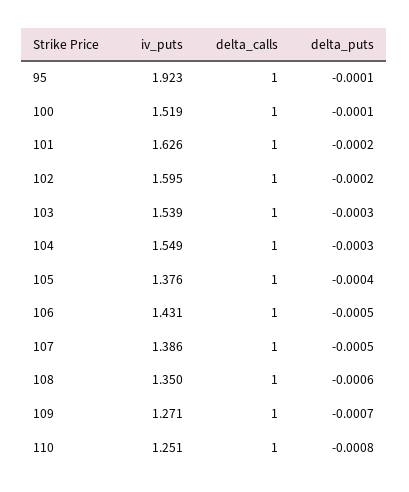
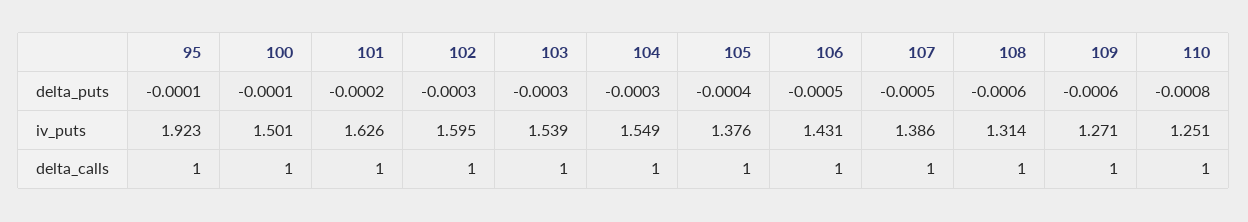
  {
    "iv_puts": {
      "95": 1.923,
-     "100": 1.519,
+     "100": 1.501,
      "101": 1.626,
      "102": 1.595,
      "103": 1.539,
      "104": 1.549,
      "105": 1.376,
      "106": 1.431,
      "107": 1.386,
-     "108": 1.35,
+     "108": 1.314,
      "109": 1.271,
      "110": 1.251
    },
    "delta_calls": {
      "95": 1,
      "100": 1,
      "101": 1,
      "102": 1,
      "103": 1,
      "104": 1,
      "105": 1,
      "106": 1,
      "107": 1,
      "108": 1,
      "109": 1,
      "110": 1
    },
    "delta_puts": {
      "95": -0.0001,
      "100": -0.0001,
      "101": -0.0002,
-     "102": -0.0002,
+     "102": -0.0003,
      "103": -0.0003,
      "104": -0.0003,
      "105": -0.0004,
      "106": -0.0005,
      "107": -0.0005,
      "108": -0.0006,
-     "109": -0.0007,
+     "109": -0.0006,
      "110": -0.0008
    }
  }

